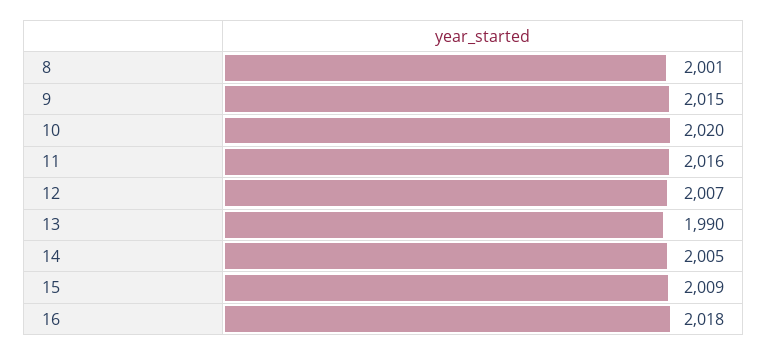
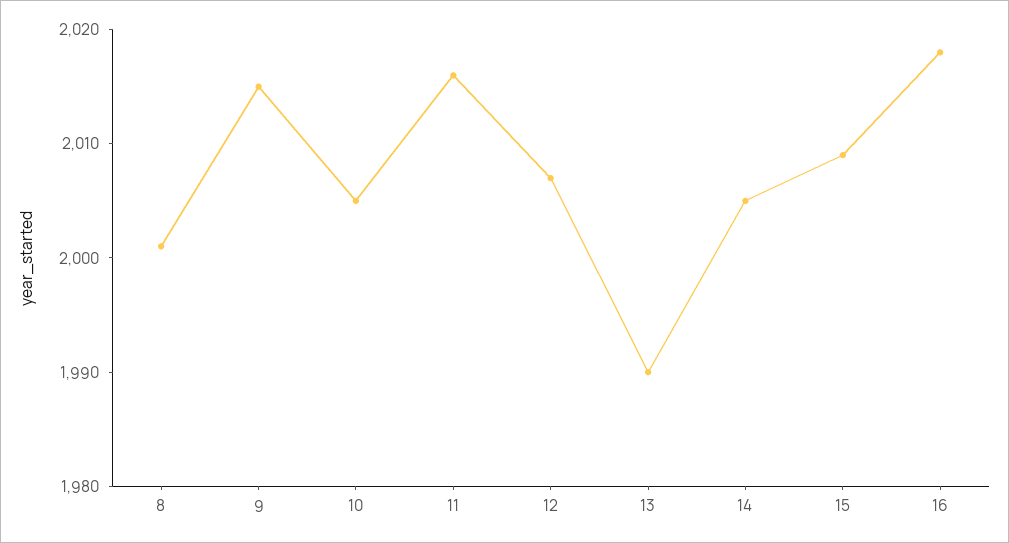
  {
    "8": 2001,
    "9": 2015,
-   "10": 2020,
+   "10": 2005,
    "11": 2016,
    "12": 2007,
    "13": 1990,
    "14": 2005,
    "15": 2009,
    "16": 2018
  }

